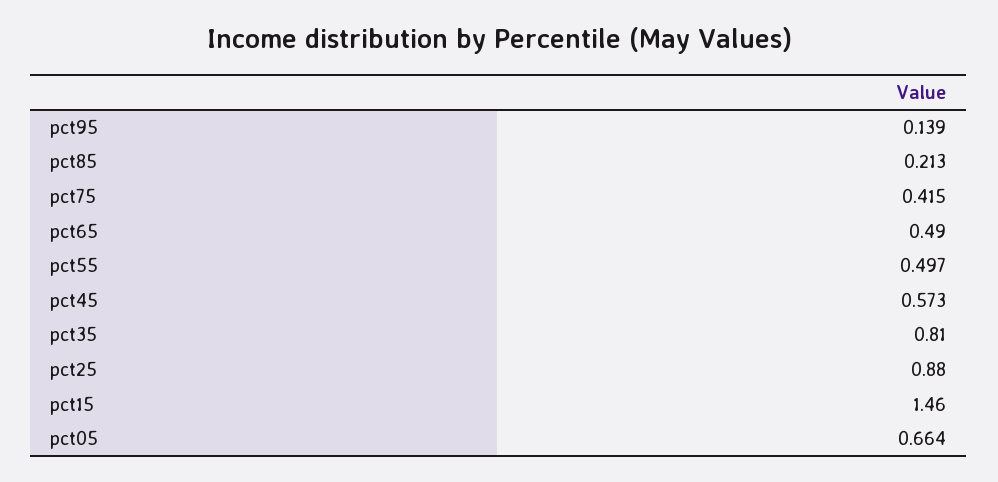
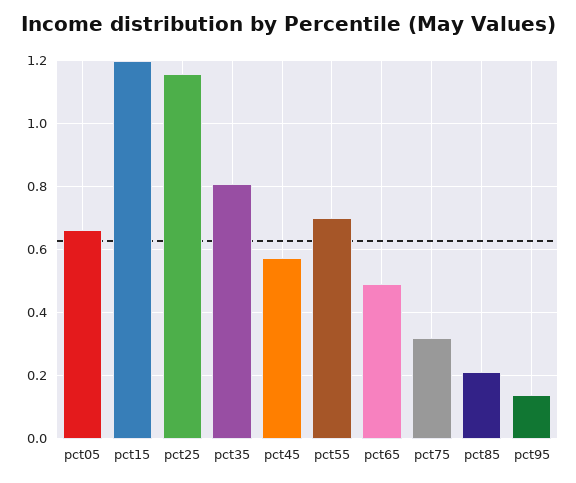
  {
    "pct95": 0.139,
    "pct85": 0.213,
-   "pct75": 0.415,
+   "pct75": 0.32,
    "pct65": 0.49,
-   "pct55": 0.497,
+   "pct55": 0.7,
    "pct45": 0.573,
    "pct35": 0.81,
-   "pct25": 0.88,
+   "pct25": 1.16,
-   "pct15": 1.46,
+   "pct15": 1.2,
    "pct05": 0.664
  }

